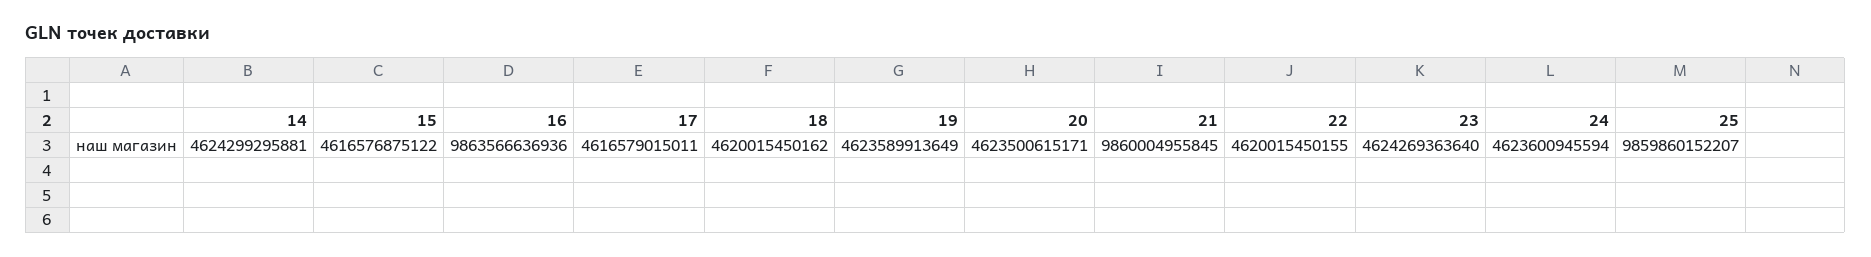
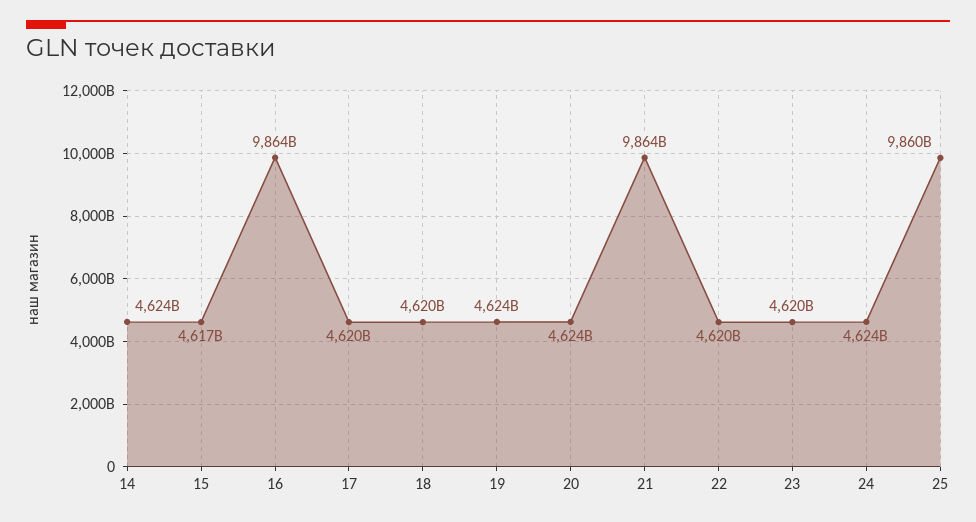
  {
    "14": 4624299295881,
    "15": 4616576875122,
    "16": 9863566636936,
-   "17": 4616579015011,
+   "17": 4620000000000,
    "18": 4620015450162,
    "19": 4623589913649,
    "20": 4623500615171,
-   "21": 9860004955845,
+   "21": 9864000000000,
    "22": 4620015450155,
-   "23": 4624269363640,
+   "23": 4620000000000,
    "24": 4623600945594,
    "25": 9859860152207
  }

